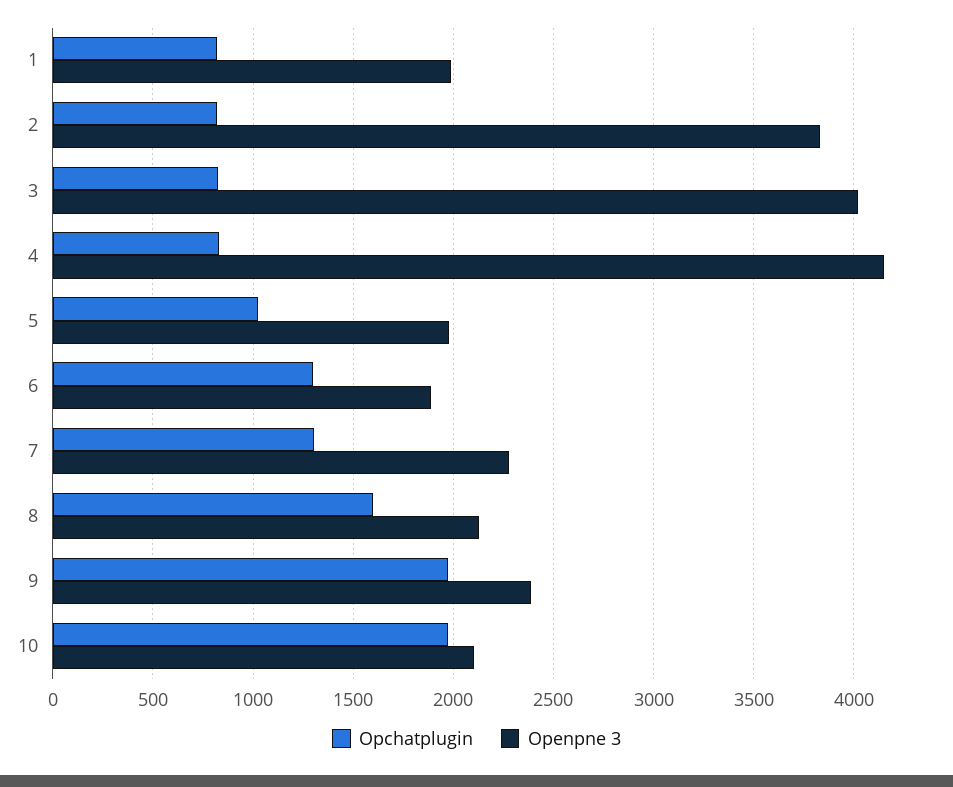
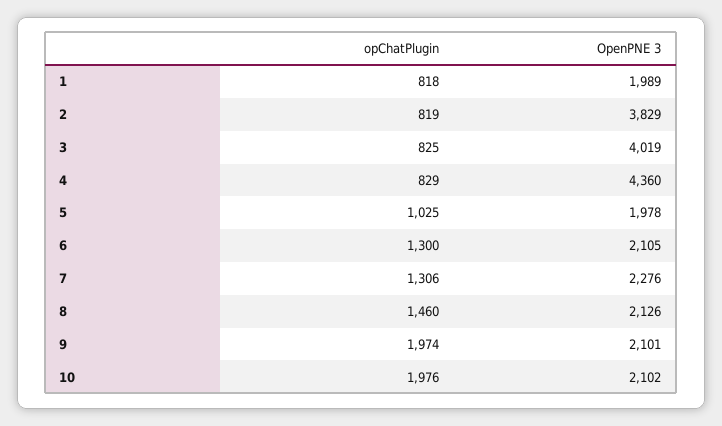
  {
    "Opchatplugin": {
      "1": 818,
      "2": 819,
      "3": 825,
      "4": 829,
      "5": 1025,
      "6": 1300,
      "7": 1306,
-     "8": 1600,
+     "8": 1460,
      "9": 1974,
      "10": 1976
    },
    "Openpne 3": {
      "1": 1989,
      "2": 3829,
      "3": 4019,
-     "4": 4150,
+     "4": 4360,
      "5": 1978,
-     "6": 1900,
+     "6": 2105,
      "7": 2276,
      "8": 2126,
-     "9": 2400,
+     "9": 2101,
      "10": 2102
    }
  }

